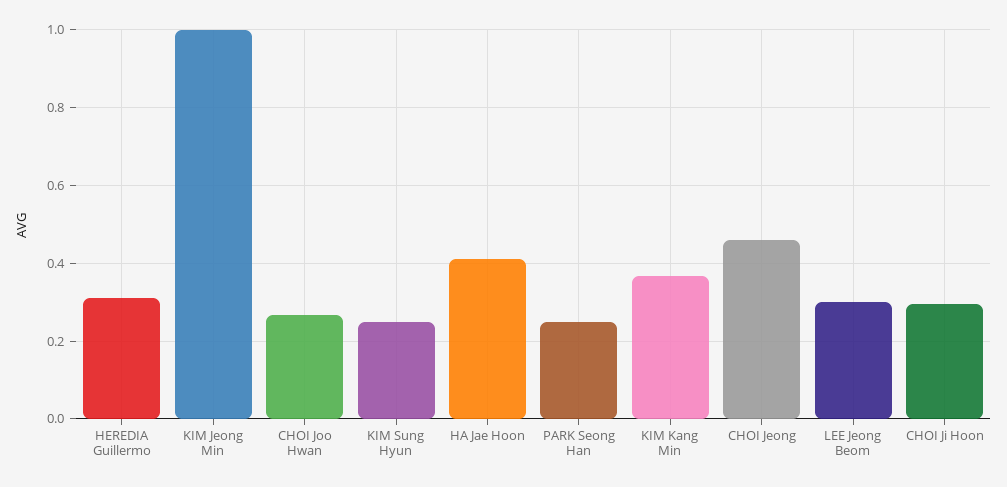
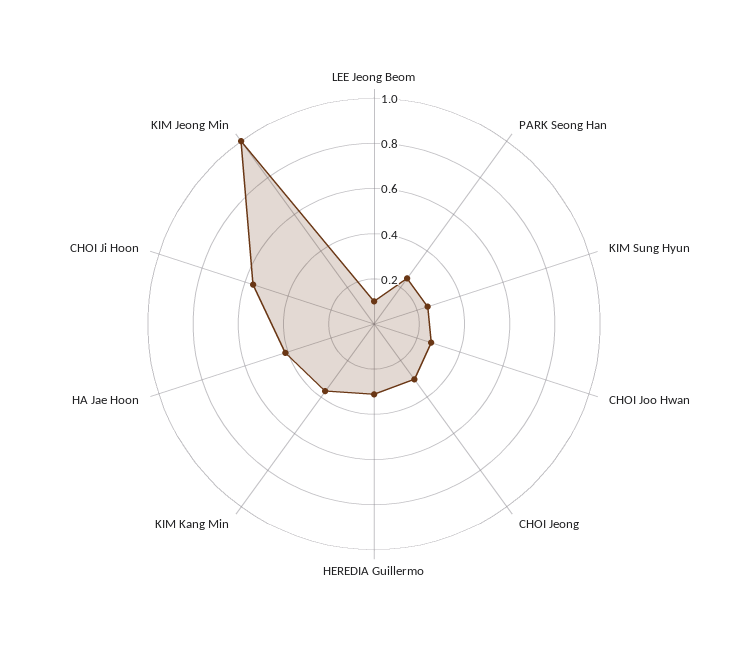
  {
    "HEREDIA Guillermo": 0.32,
    "KIM Jeong Min": 1,
    "CHOI Joo Hwan": 0.26,
    "KIM Sung Hyun": 0.26,
    "HA Jae Hoon": 0.42,
    "PARK Seong Han": 0.24,
    "KIM Kang Min": 0.36,
-   "CHOI Jeong": 0.46,
+   "CHOI Jeong": 0.3,
-   "LEE Jeong Beom": 0.3,
+   "LEE Jeong Beom": 0.1,
-   "CHOI Ji Hoon": 0.3
+   "CHOI Ji Hoon": 0.55
  }

